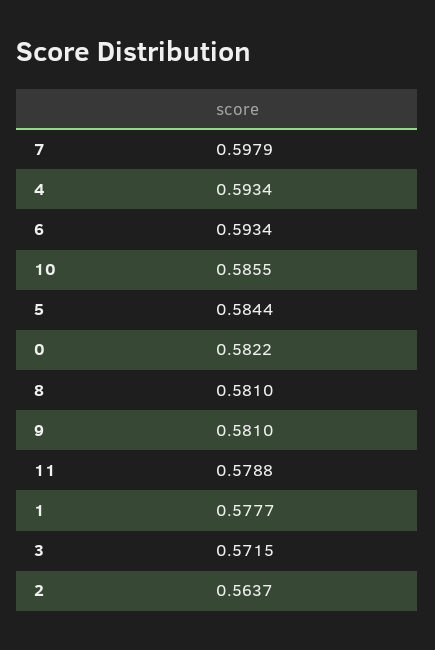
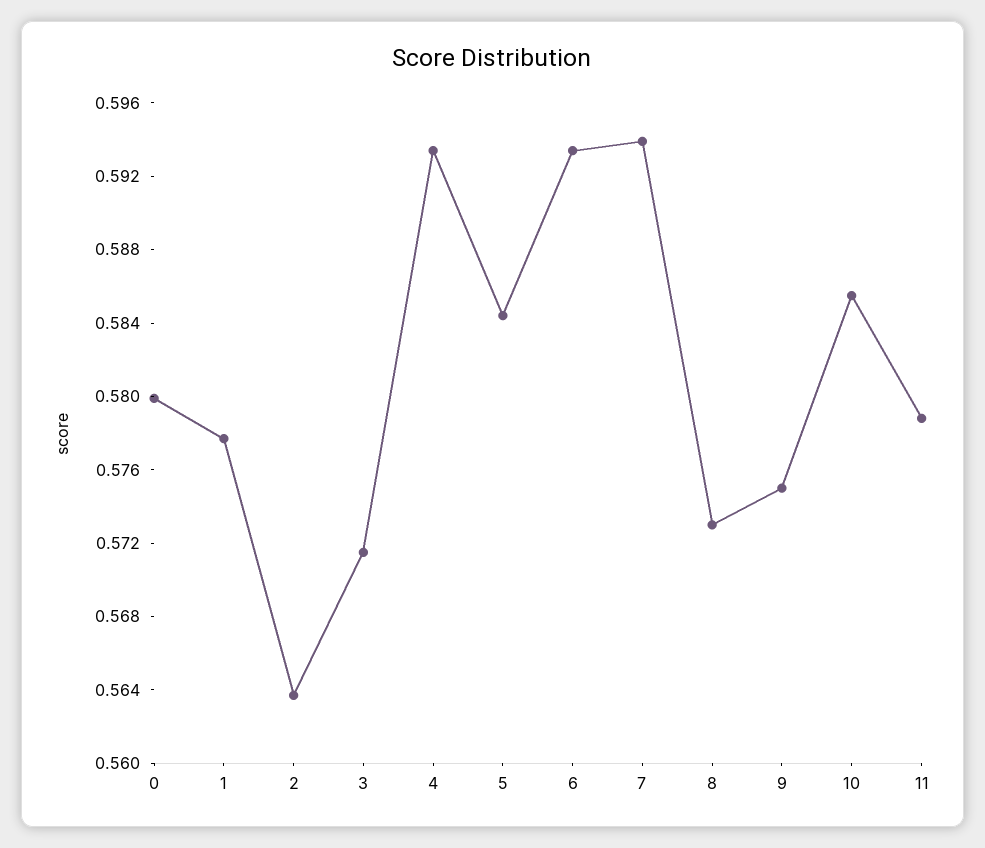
  {
-   "7": 0.5979,
+   "7": 0.594,
    "4": 0.5934,
    "6": 0.5934,
    "10": 0.5855,
    "5": 0.5844,
-   "0": 0.5822,
+   "0": 0.58,
-   "8": 0.581,
+   "8": 0.573,
-   "9": 0.581,
+   "9": 0.575,
    "11": 0.5788,
    "1": 0.5777,
    "3": 0.5715,
    "2": 0.5637
  }

